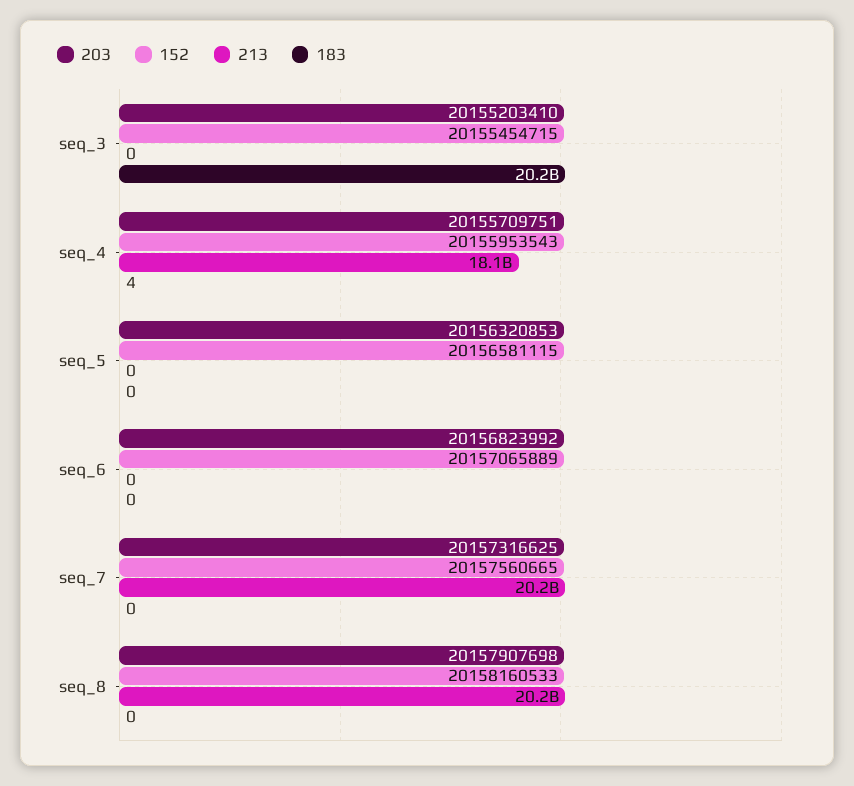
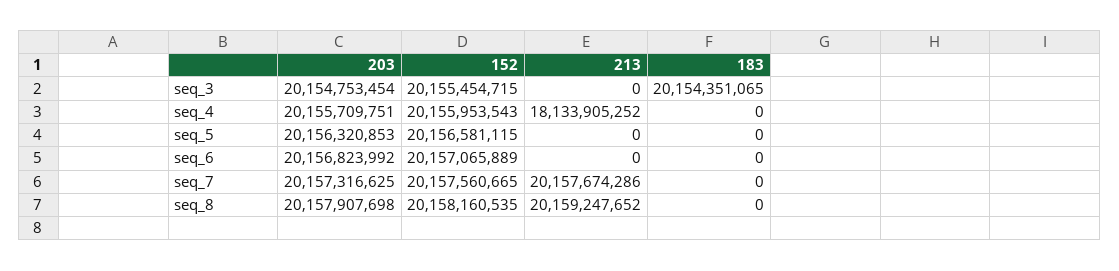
  {
    "203": {
-     "seq_3": 20155203410,
+     "seq_3": 20154753454,
      "seq_4": 20155709751,
      "seq_5": 20156320853,
      "seq_6": 20156823992,
      "seq_7": 20157316625,
      "seq_8": 20157907698
    },
    "152": {
      "seq_3": 20155454715,
      "seq_4": 20155953543,
      "seq_5": 20156581115,
      "seq_6": 20157065889,
      "seq_7": 20157560665,
-     "seq_8": 20158160533
+     "seq_8": 20158160535
    },
    "213": {
      "seq_3": 0,
      "seq_4": 18133905252,
      "seq_5": 0,
      "seq_6": 0,
      "seq_7": 20157674286,
      "seq_8": 20159247652
    },
    "183": {
      "seq_3": 20154351065,
-     "seq_4": 4,
+     "seq_4": 0,
      "seq_5": 0,
      "seq_6": 0,
      "seq_7": 0,
      "seq_8": 0
    }
  }

